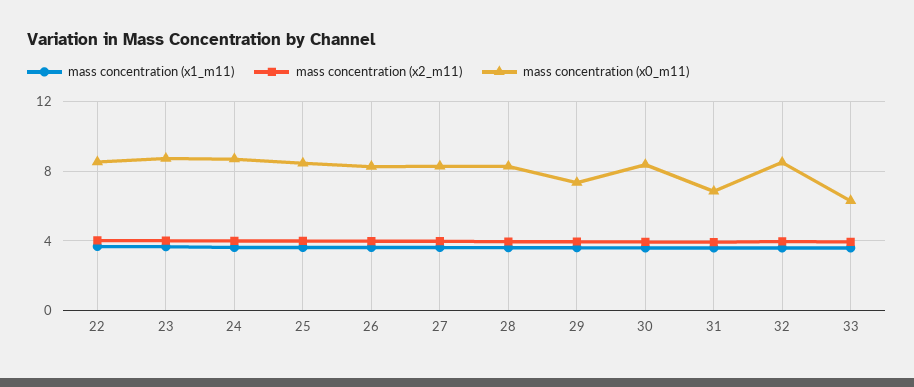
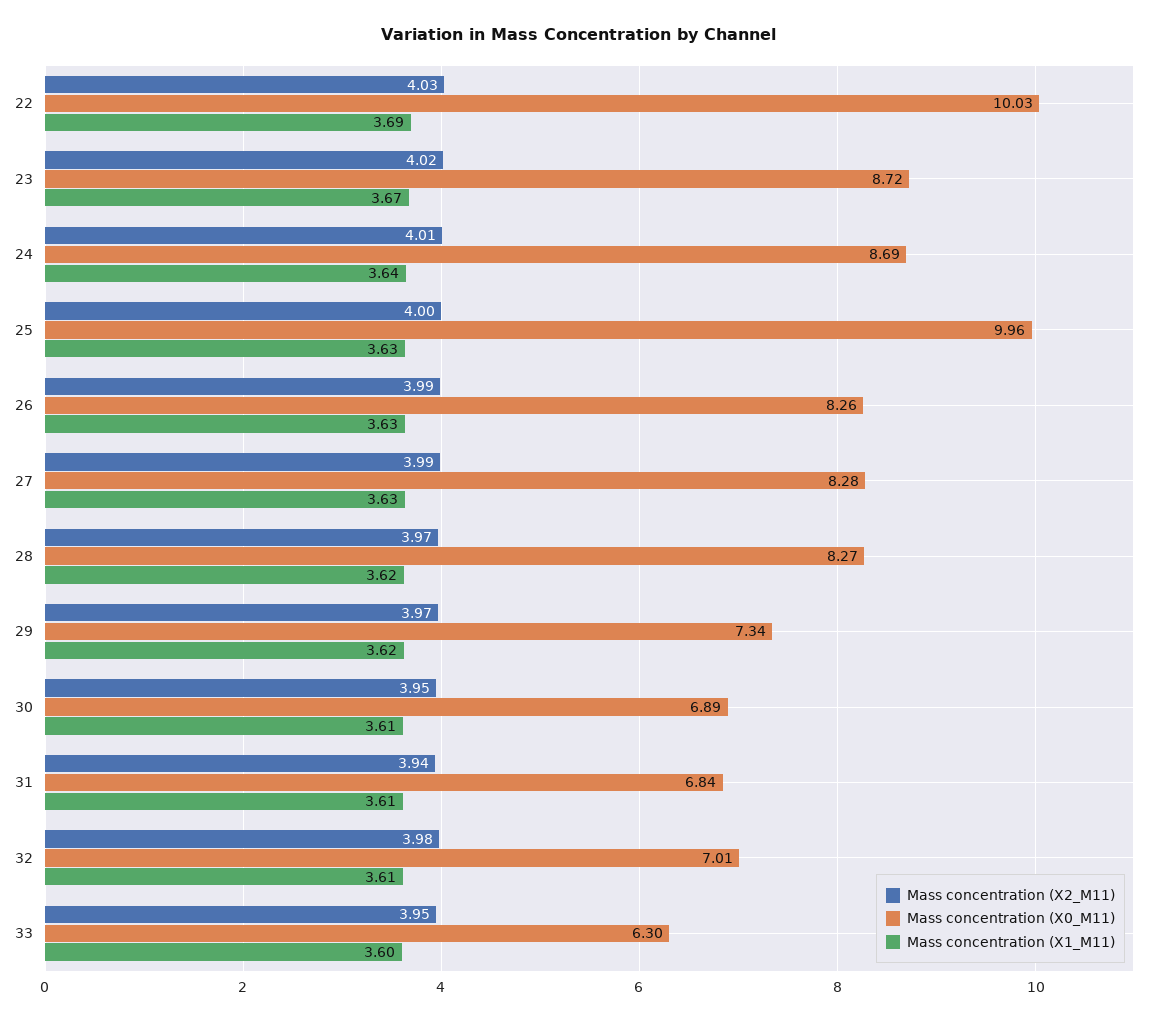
  {
    "mass concentration (x1_m11)": {
      "22": 3.69,
      "23": 3.67,
      "24": 3.64,
      "25": 3.63,
      "26": 3.63,
      "27": 3.63,
      "28": 3.62,
      "29": 3.62,
      "30": 3.61,
      "31": 3.61,
      "32": 3.61,
      "33": 3.6
    },
    "mass concentration (x2_m11)": {
      "22": 4.03,
      "23": 4.02,
      "24": 4.01,
      "25": 4,
      "26": 3.99,
      "27": 3.99,
      "28": 3.97,
      "29": 3.97,
      "30": 3.95,
      "31": 3.94,
      "32": 3.98,
      "33": 3.95
    },
    "mass concentration (x0_m11)": {
-     "22": 8.5,
+     "22": 10.03,
      "23": 8.72,
      "24": 8.69,
-     "25": 8.5,
+     "25": 9.96,
      "26": 8.26,
      "27": 8.28,
      "28": 8.27,
      "29": 7.34,
-     "30": 8.5,
+     "30": 6.89,
      "31": 6.84,
-     "32": 8.5,
+     "32": 7.01,
      "33": 6.3
    }
  }

